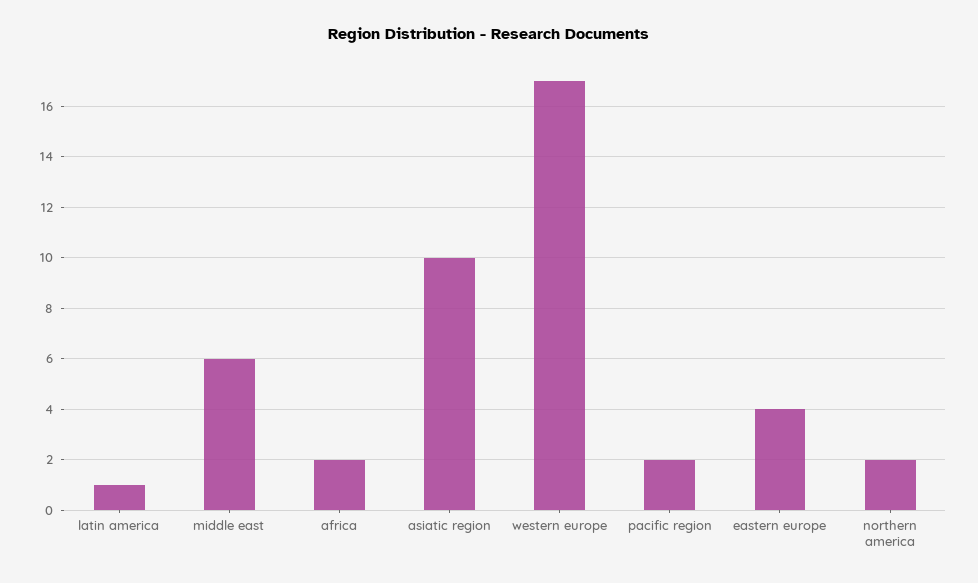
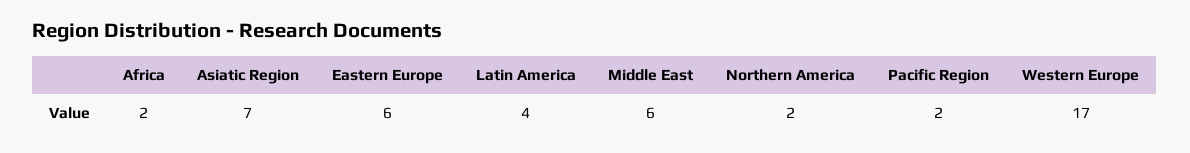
  {
-   "latin america": 1,
+   "latin america": 4,
    "middle east": 6,
    "africa": 2,
-   "asiatic region": 10,
+   "asiatic region": 7,
    "western europe": 17,
    "pacific region": 2,
-   "eastern europe": 4,
+   "eastern europe": 6,
    "northern america": 2
  }

